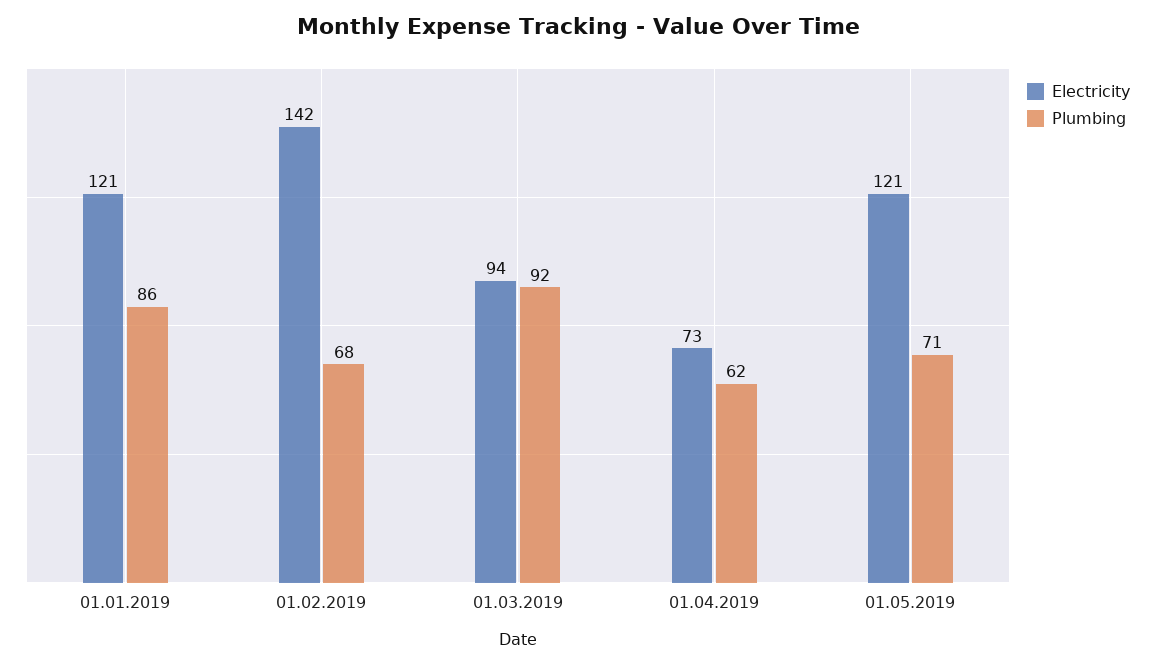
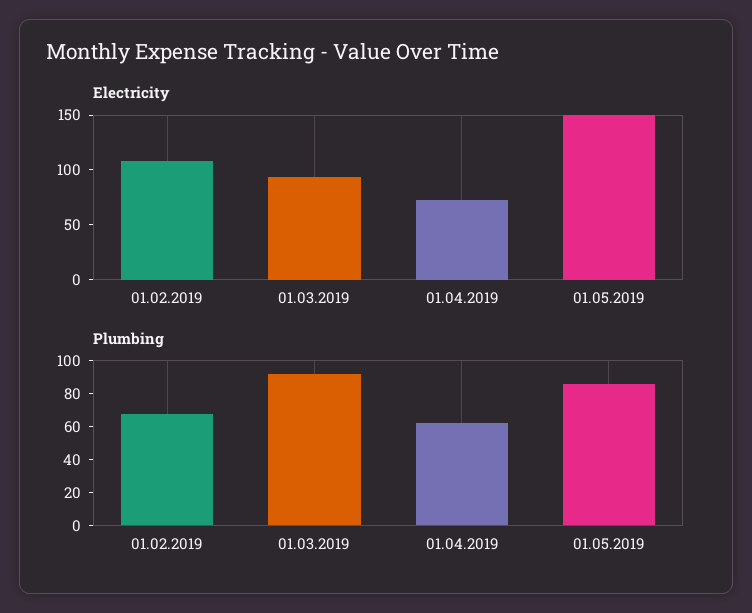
  {
    "Electricity": {
-     "01.01.2019": 121,
-     "01.02.2019": 142,
+     "01.02.2019": 110,
      "01.03.2019": 94,
      "01.04.2019": 73,
-     "01.05.2019": 121
+     "01.05.2019": 150
    },
    "Plumbing": {
-     "01.01.2019": 86,
      "01.02.2019": 68,
      "01.03.2019": 92,
      "01.04.2019": 62,
-     "01.05.2019": 71
+     "01.05.2019": 85
    }
  }

